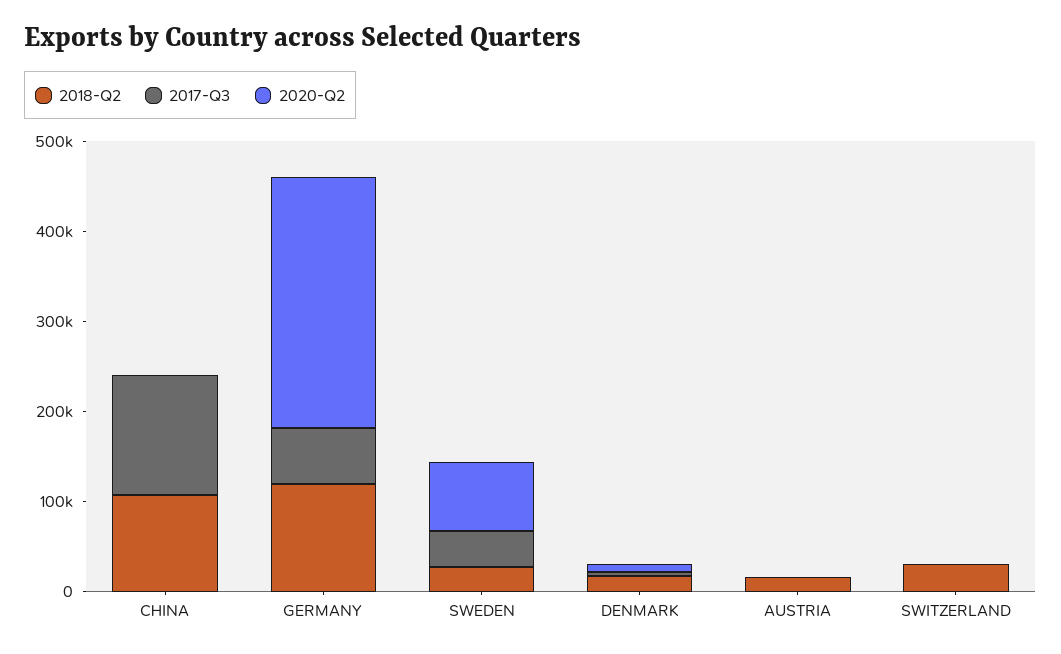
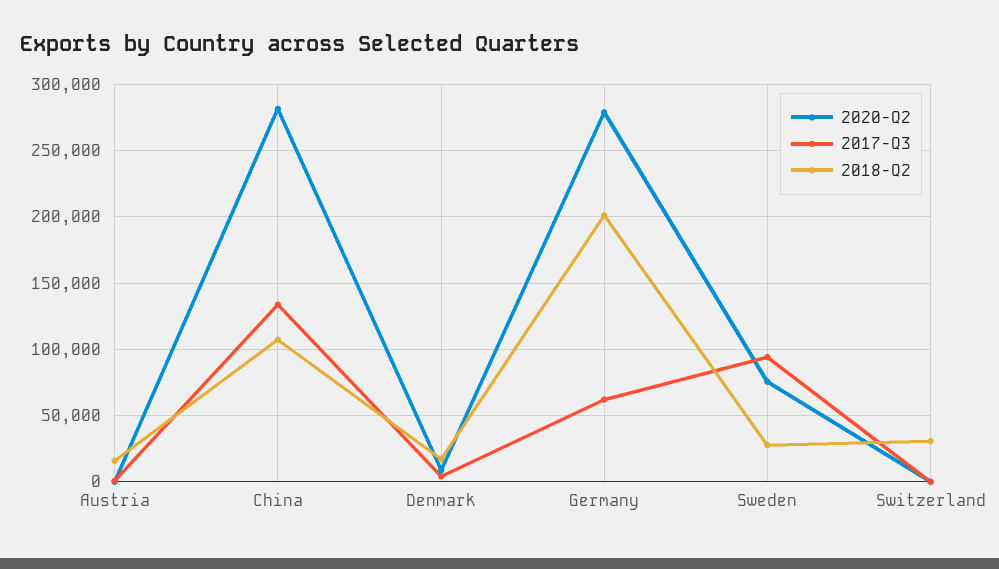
  {
    "2018-Q2": {
      "CHINA": 105000,
-     "GERMANY": 120000,
+     "GERMANY": 200000,
      "SWEDEN": 30000,
      "DENMARK": 15000,
      "AUSTRIA": 15000,
      "SWITZERLAND": 30000
    },
    "2017-Q3": {
      "CHINA": 135000,
      "GERMANY": 60000,
-     "SWEDEN": 40000,
+     "SWEDEN": 95000,
      "DENMARK": 5000,
      "AUSTRIA": 0,
      "SWITZERLAND": 0
    },
    "2020-Q2": {
-     "CHINA": 0,
+     "CHINA": 280000,
      "GERMANY": 280000,
      "SWEDEN": 75000,
      "DENMARK": 10000,
      "AUSTRIA": 0,
      "SWITZERLAND": 0
    }
  }

